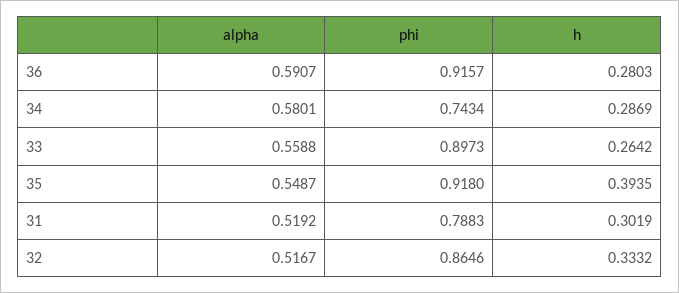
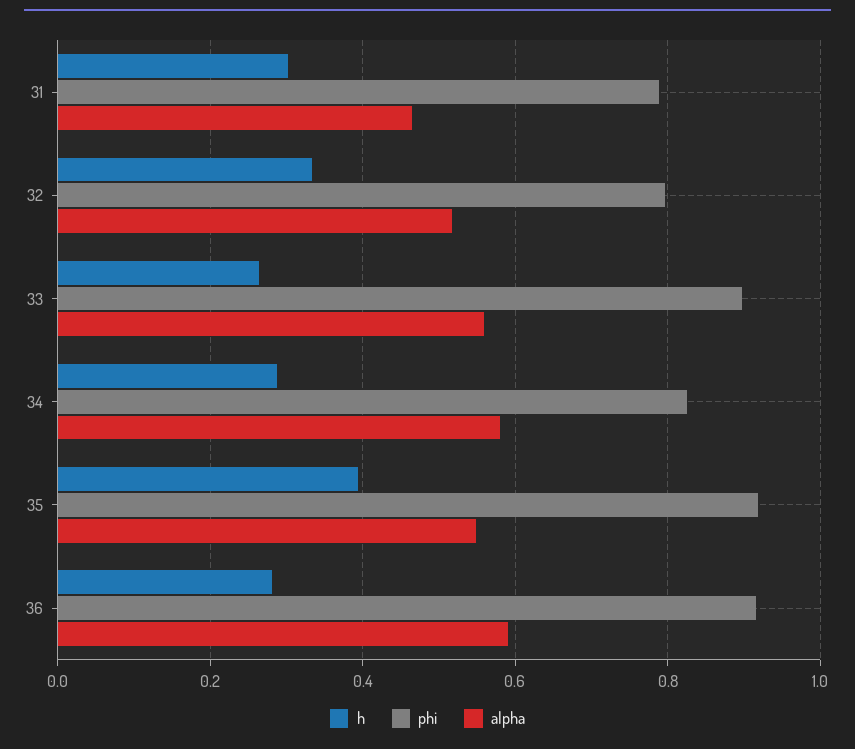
  {
    "alpha": {
      "36": 0.5907,
      "34": 0.5801,
      "33": 0.5588,
      "35": 0.5487,
-     "31": 0.5192,
+     "31": 0.46,
      "32": 0.5167
    },
    "phi": {
      "36": 0.9157,
-     "34": 0.7434,
+     "34": 0.82,
      "33": 0.8973,
      "35": 0.918,
      "31": 0.7883,
-     "32": 0.8646
+     "32": 0.8
    },
    "h": {
      "36": 0.2803,
      "34": 0.2869,
      "33": 0.2642,
      "35": 0.3935,
      "31": 0.3019,
      "32": 0.3332
    }
  }

